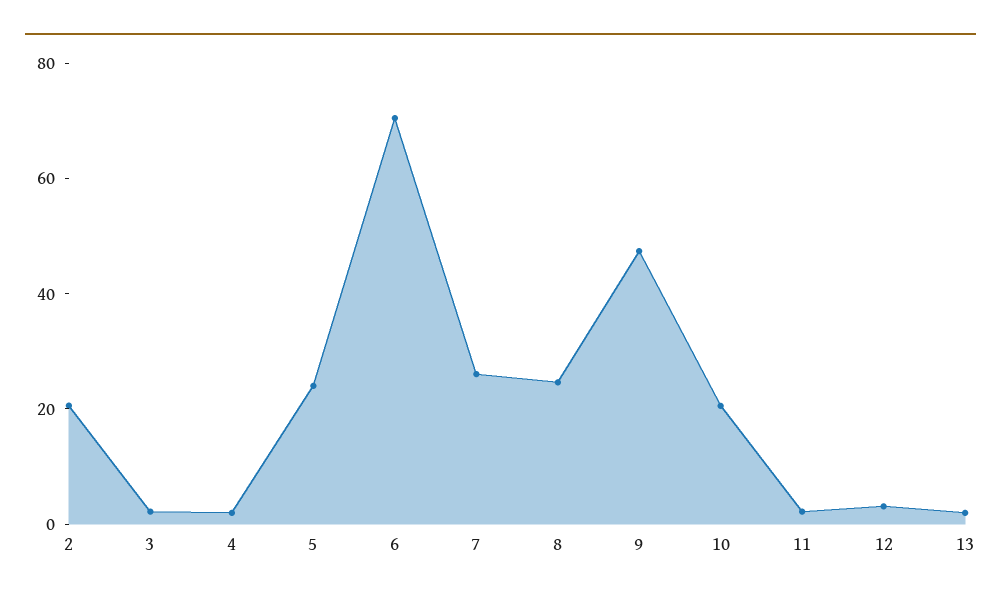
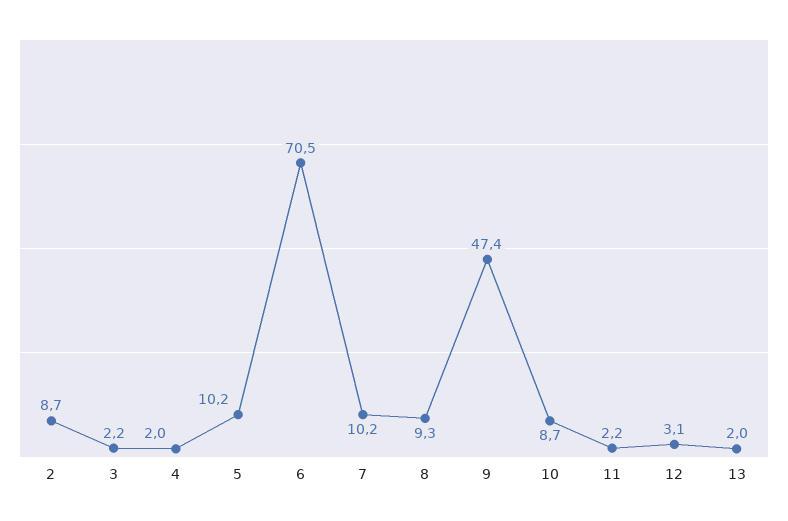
  {
-   "2": 20,
+   "2": 8.7,
    "3": 2.2,
    "4": 2,
-   "5": 25,
+   "5": 10.2,
    "6": 70.5,
-   "7": 25,
+   "7": 10.2,
-   "8": 25,
+   "8": 9.3,
    "9": 47.4,
-   "10": 20,
+   "10": 8.7,
    "11": 2.2,
    "12": 3.1,
    "13": 2
  }

